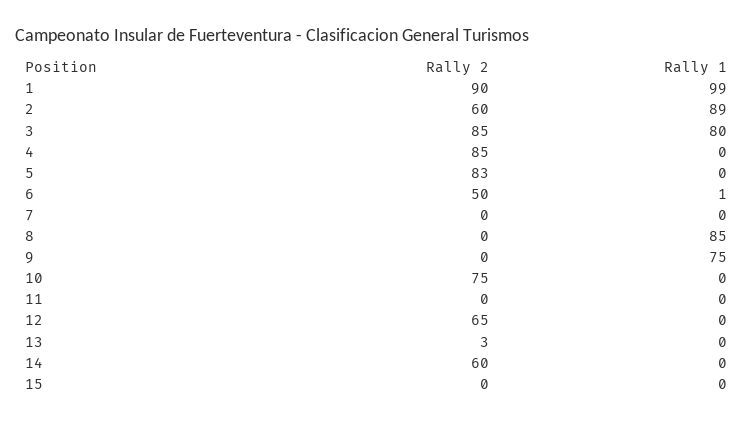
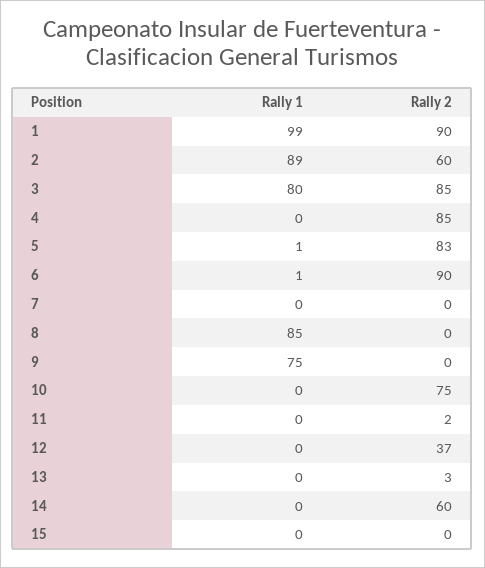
  {
    "Rally 2": {
      "1": 90,
      "2": 60,
      "3": 85,
      "4": 85,
      "5": 83,
-     "6": 50,
+     "6": 90,
      "7": 0,
      "8": 0,
      "9": 0,
      "10": 75,
-     "11": 0,
+     "11": 2,
-     "12": 65,
+     "12": 37,
      "13": 3,
      "14": 60,
      "15": 0
    },
    "Rally 1": {
      "1": 99,
      "2": 89,
      "3": 80,
      "4": 0,
-     "5": 0,
+     "5": 1,
      "6": 1,
      "7": 0,
      "8": 85,
      "9": 75,
      "10": 0,
      "11": 0,
      "12": 0,
      "13": 0,
      "14": 0,
      "15": 0
    }
  }

